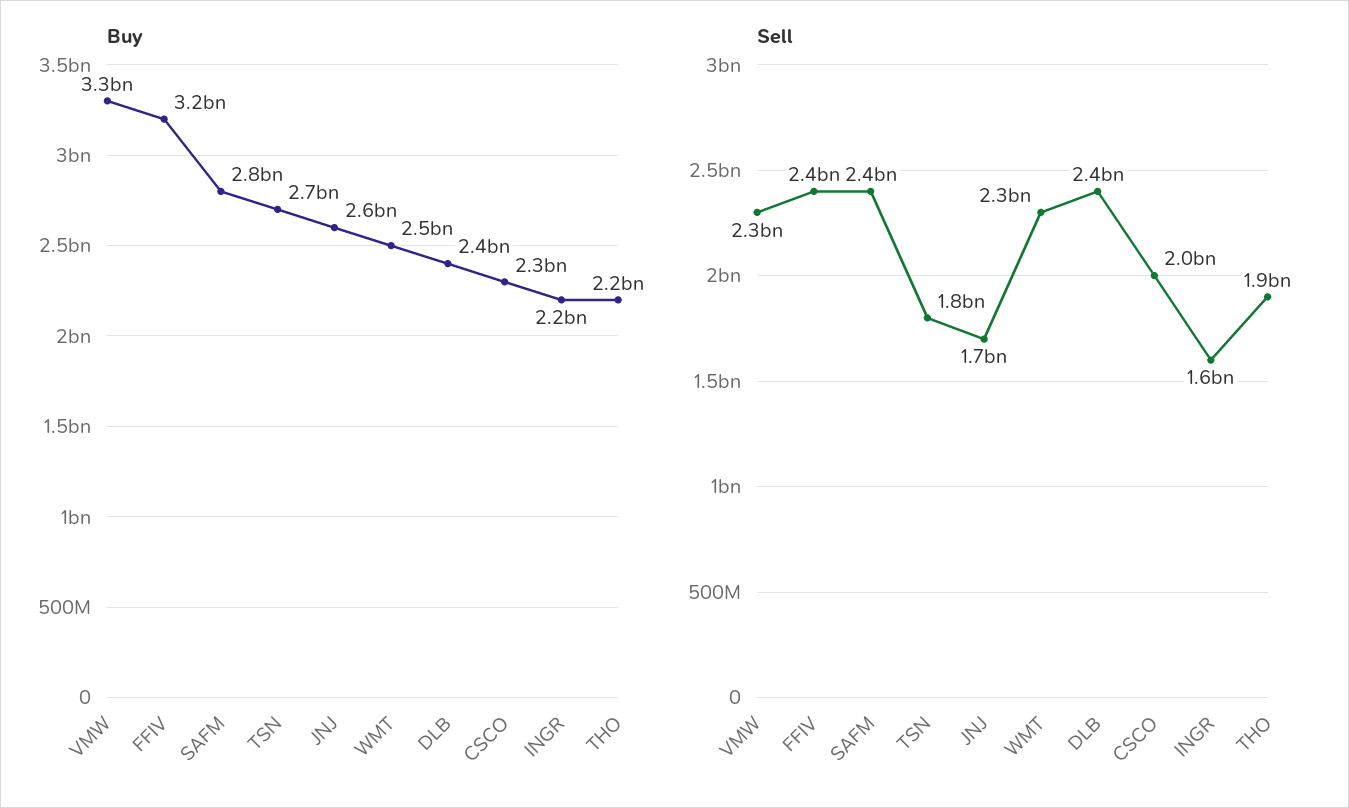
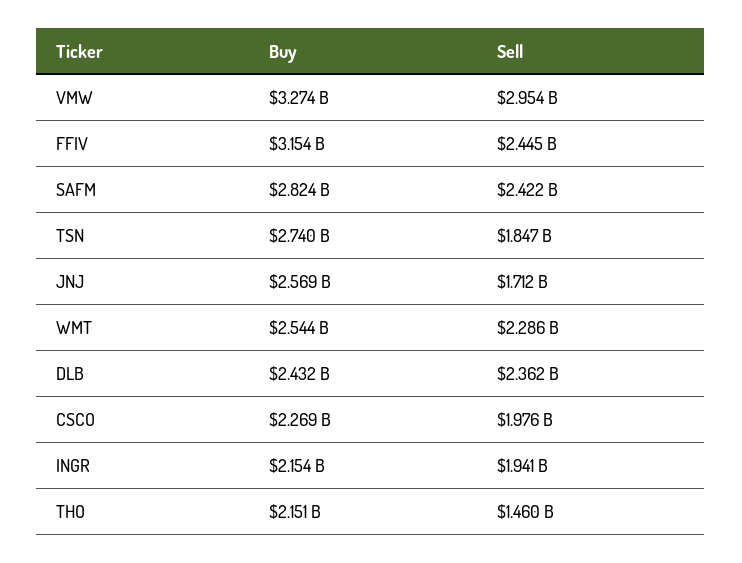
  {
    "Buy": {
      "VMW": 3274000000,
      "FFIV": 3154000000,
      "SAFM": 2824000000,
      "TSN": 2740000000,
      "JNJ": 2569000000,
      "WMT": 2544000000,
      "DLB": 2432000000,
      "CSCO": 2269000000,
      "INGR": 2154000000,
      "THO": 2151000000
    },
    "Sell": {
-     "VMW": 2300000000,
+     "VMW": 2954000000,
      "FFIV": 2445000000,
      "SAFM": 2422000000,
      "TSN": 1847000000,
      "JNJ": 1712000000,
      "WMT": 2286000000,
      "DLB": 2362000000,
      "CSCO": 1976000000,
-     "INGR": 1600000000,
+     "INGR": 1941000000,
-     "THO": 1900000000
+     "THO": 1460000000
    }
  }

